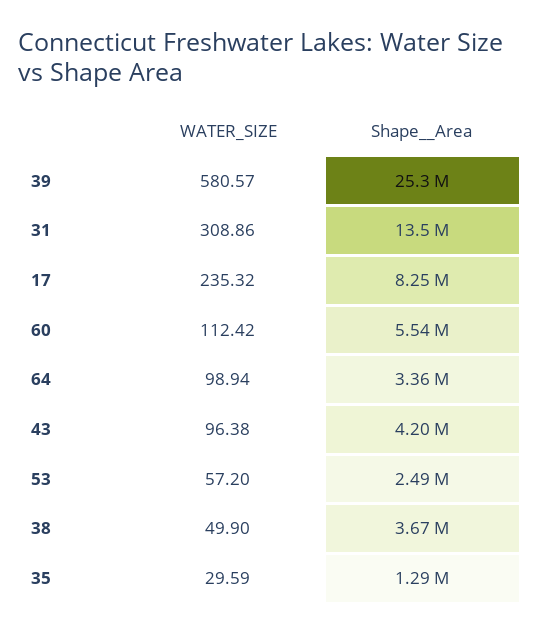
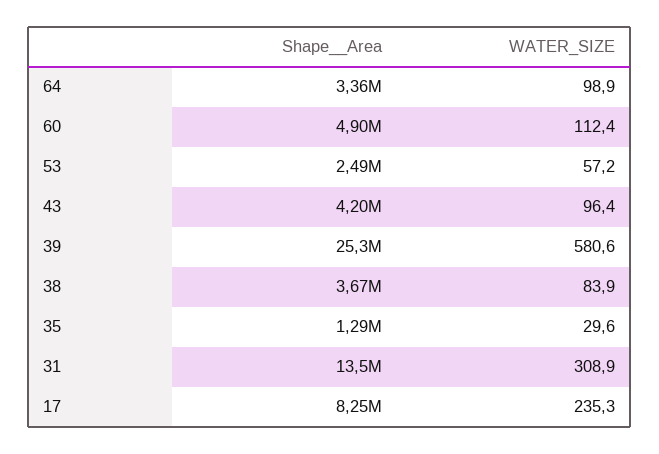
  {
    "WATER_SIZE": {
      "39": 580.57,
      "31": 308.86,
      "17": 235.32,
      "60": 112.42,
      "64": 98.94,
      "43": 96.38,
      "53": 57.2,
-     "38": 49.9,
+     "38": 83.9,
      "35": 29.59
    },
    "Shape__Area": {
      "39": 25300000,
      "31": 13500000,
      "17": 8250000,
-     "60": 5540000,
+     "60": 4900000,
      "64": 3360000,
      "43": 4200000,
      "53": 2490000,
      "38": 3670000,
      "35": 1290000
    }
  }

